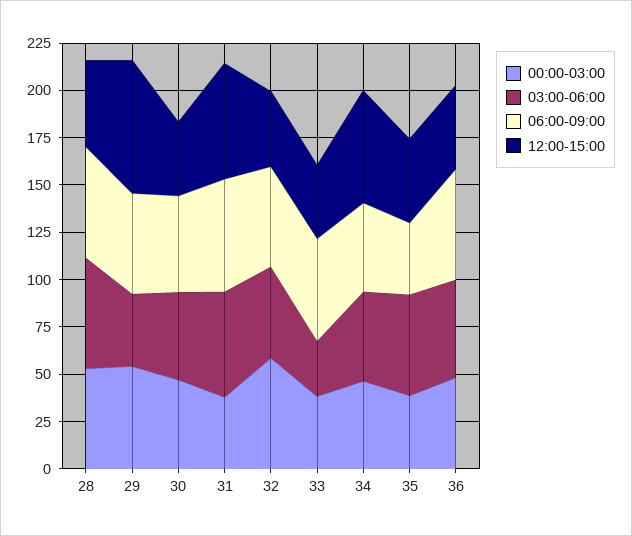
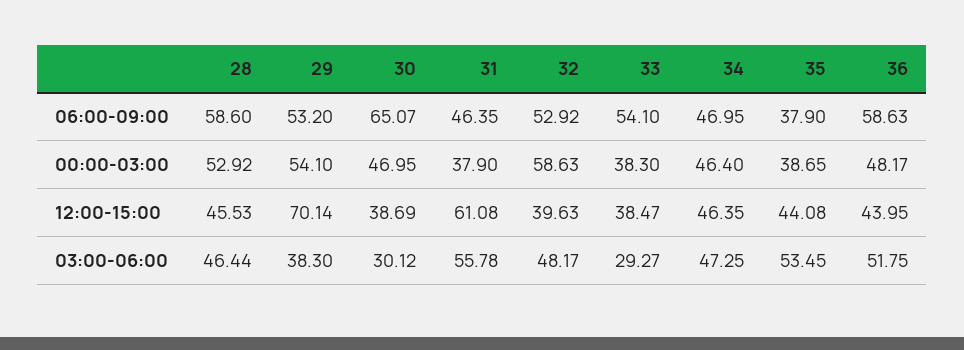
  {
    "00:00-03:00": {
      "28": 52.92,
      "29": 54.1,
      "30": 46.95,
      "31": 37.9,
      "32": 58.63,
      "33": 38.3,
      "34": 46.4,
      "35": 38.65,
      "36": 48.17
    },
    "03:00-06:00": {
-     "28": 60,
+     "28": 46.44,
      "29": 38.3,
-     "30": 45,
+     "30": 30.12,
      "31": 55.78,
      "32": 48.17,
      "33": 29.27,
      "34": 47.25,
      "35": 53.45,
      "36": 51.75
    },
    "06:00-09:00": {
      "28": 58.6,
      "29": 53.2,
-     "30": 50,
+     "30": 65.07,
-     "31": 60,
+     "31": 46.35,
      "32": 52.92,
      "33": 54.1,
      "34": 46.95,
      "35": 37.9,
      "36": 58.63
    },
    "12:00-15:00": {
      "28": 45.53,
      "29": 70.14,
      "30": 38.69,
      "31": 61.08,
      "32": 39.63,
      "33": 38.47,
-     "34": 60,
+     "34": 46.35,
      "35": 44.08,
      "36": 43.95
    }
  }

